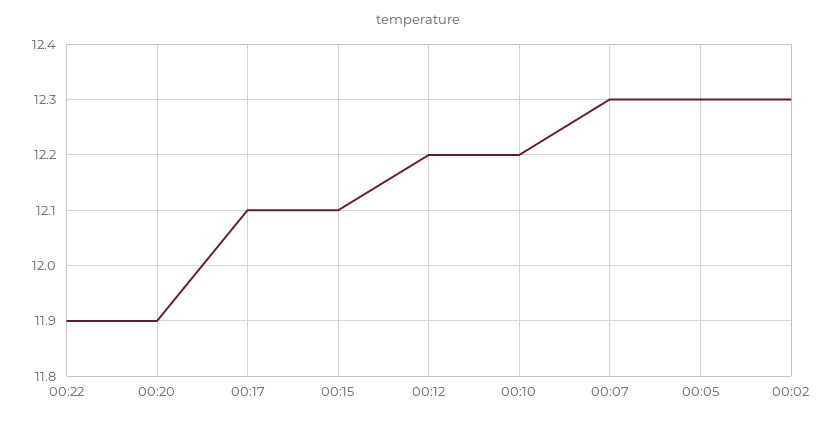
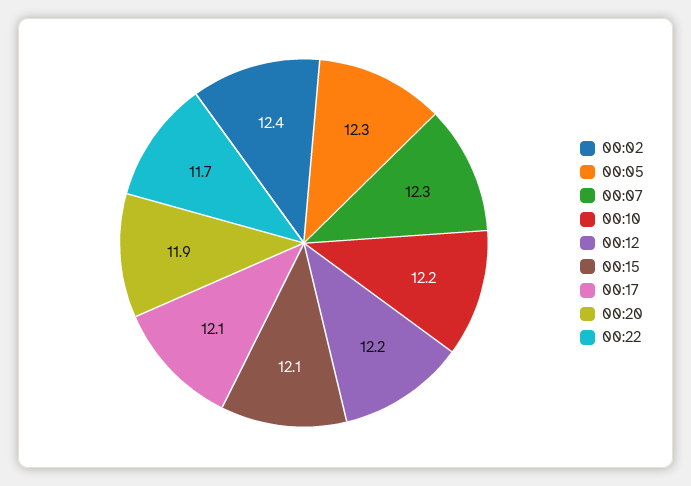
  {
-   "00:22": 11.9,
+   "00:22": 11.7,
    "00:20": 11.9,
    "00:17": 12.1,
    "00:15": 12.1,
    "00:12": 12.2,
    "00:10": 12.2,
    "00:07": 12.3,
    "00:05": 12.3,
-   "00:02": 12.3
+   "00:02": 12.4
  }

